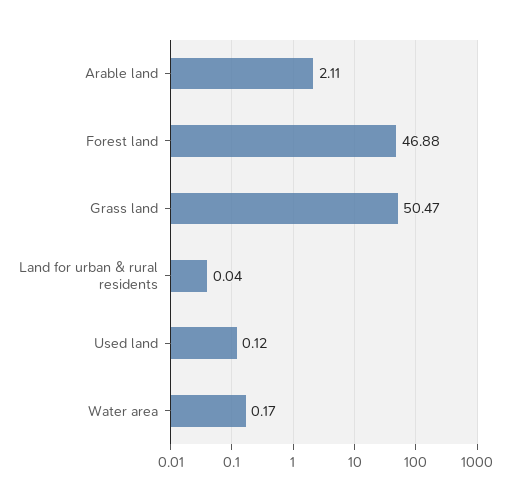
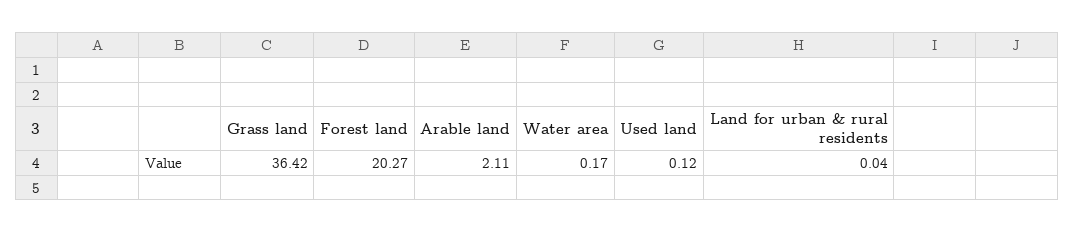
  {
    "Arable land": 2.11,
-   "Forest land": 46.88,
+   "Forest land": 20.27,
-   "Grass land": 50.47,
+   "Grass land": 36.42,
    "Land for urban & rural residents": 0.04,
    "Used land": 0.12,
    "Water area": 0.17
  }

